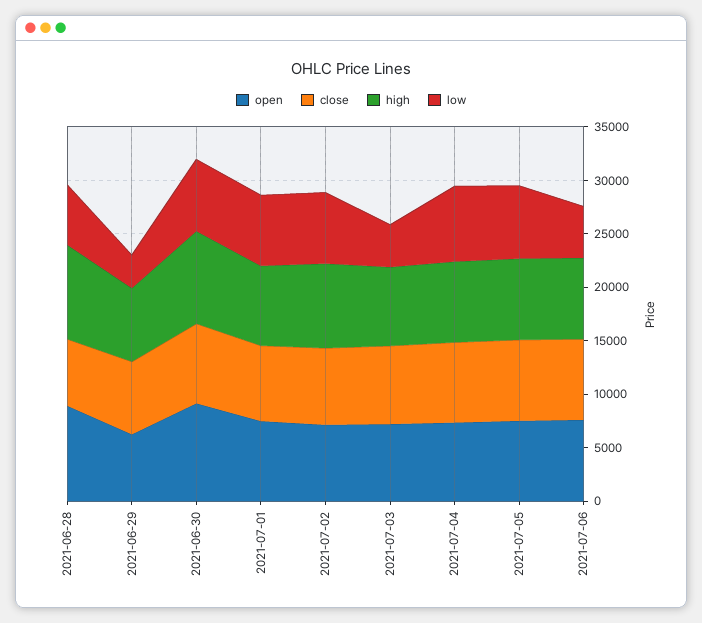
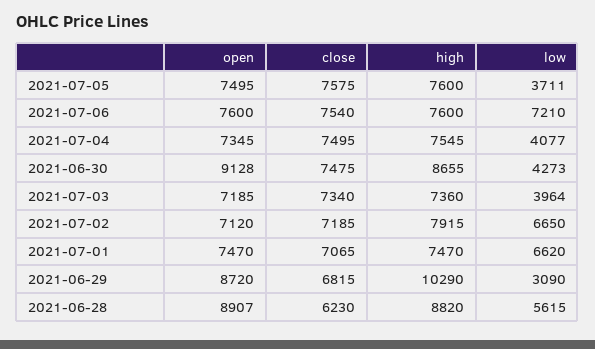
  {
    "open": {
      "2021-06-28": 8907,
-     "2021-06-29": 6000,
+     "2021-06-29": 8720,
      "2021-06-30": 9128,
      "2021-07-01": 7470,
      "2021-07-02": 7120,
      "2021-07-03": 7185,
      "2021-07-04": 7345,
      "2021-07-05": 7495,
      "2021-07-06": 7600
    },
    "close": {
      "2021-06-28": 6230,
      "2021-06-29": 6815,
      "2021-06-30": 7475,
      "2021-07-01": 7065,
      "2021-07-02": 7185,
      "2021-07-03": 7340,
      "2021-07-04": 7495,
      "2021-07-05": 7575,
      "2021-07-06": 7540
    },
    "high": {
      "2021-06-28": 8820,
-     "2021-06-29": 7000,
+     "2021-06-29": 10290,
      "2021-06-30": 8655,
      "2021-07-01": 7470,
      "2021-07-02": 7915,
      "2021-07-03": 7360,
      "2021-07-04": 7545,
      "2021-07-05": 7600,
      "2021-07-06": 7600
    },
    "low": {
      "2021-06-28": 5615,
      "2021-06-29": 3090,
-     "2021-06-30": 7000,
+     "2021-06-30": 4273,
      "2021-07-01": 6620,
      "2021-07-02": 6650,
      "2021-07-03": 3964,
-     "2021-07-04": 7000,
+     "2021-07-04": 4077,
-     "2021-07-05": 7000,
+     "2021-07-05": 3711,
-     "2021-07-06": 5000
+     "2021-07-06": 7210
    }
  }

